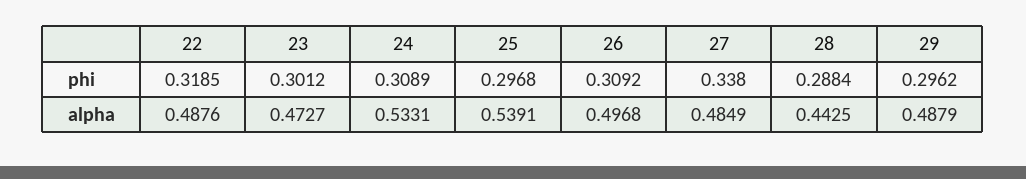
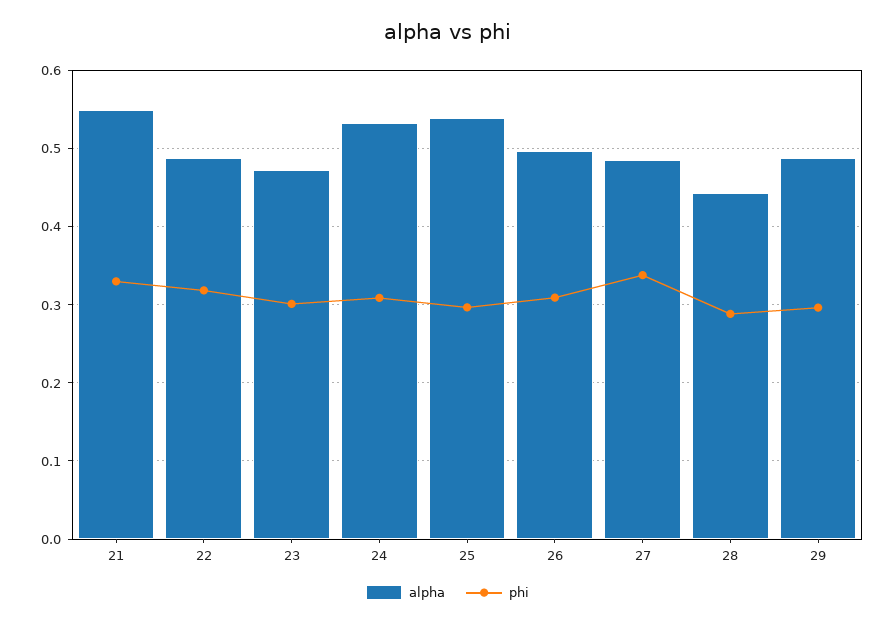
  {
    "phi": {
      "22": 0.3185,
      "23": 0.3012,
      "24": 0.3089,
      "25": 0.2968,
      "26": 0.3092,
      "27": 0.338,
      "28": 0.2884,
-     "29": 0.2962
+     "29": 0.2962,
+     "21": 0.33
    },
    "alpha": {
      "22": 0.4876,
      "23": 0.4727,
      "24": 0.5331,
      "25": 0.5391,
      "26": 0.4968,
      "27": 0.4849,
      "28": 0.4425,
-     "29": 0.4879
+     "29": 0.4879,
+     "21": 0.55
    }
  }

